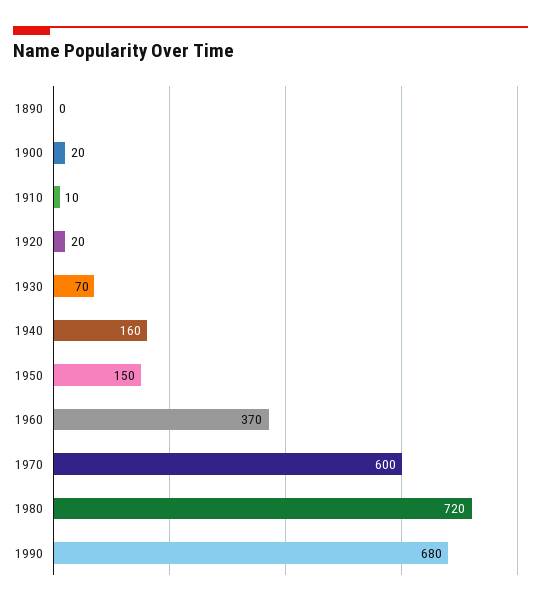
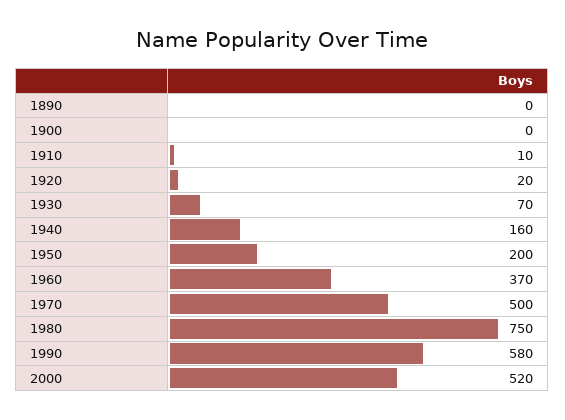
  {
    "1890": 0,
-   "1900": 20,
+   "1900": 0,
    "1910": 10,
    "1920": 20,
    "1930": 70,
    "1940": 160,
-   "1950": 150,
+   "1950": 200,
    "1960": 370,
-   "1970": 600,
+   "1970": 500,
-   "1980": 720,
+   "1980": 750,
-   "1990": 680
+   "1990": 580,
+   "2000": 520
  }

